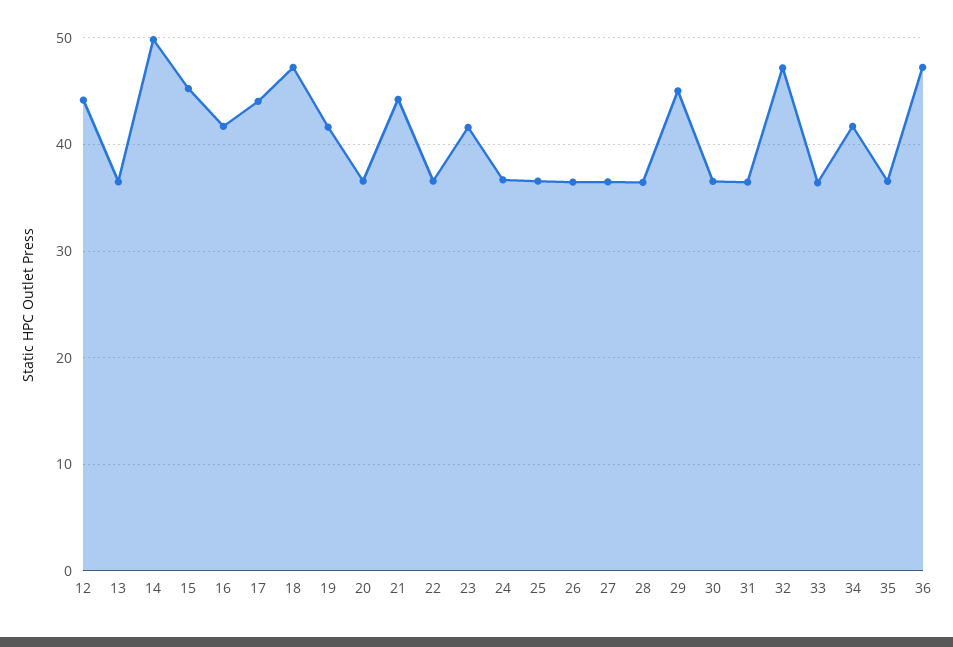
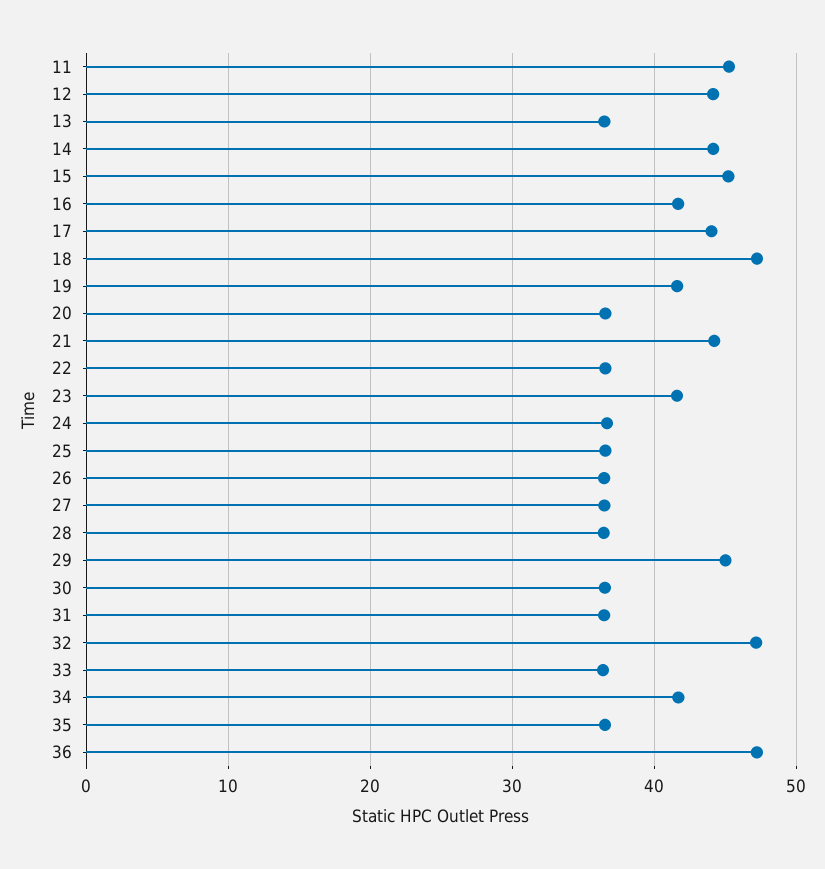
  {
    "12": 44,
    "13": 37,
-   "14": 50,
+   "14": 44,
    "15": 45,
    "16": 42,
    "17": 44,
    "18": 47,
    "19": 42,
    "20": 37,
    "21": 44,
    "22": 37,
    "23": 42,
    "24": 37,
    "25": 37,
    "26": 36,
    "27": 37,
    "28": 36,
    "29": 45,
    "30": 37,
    "31": 36,
    "32": 47,
    "33": 36,
    "34": 42,
    "35": 37,
-   "36": 47
+   "36": 47,
+   "11": 45
  }

